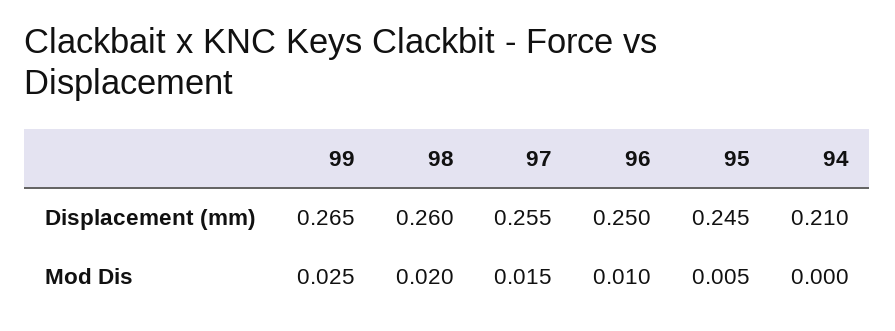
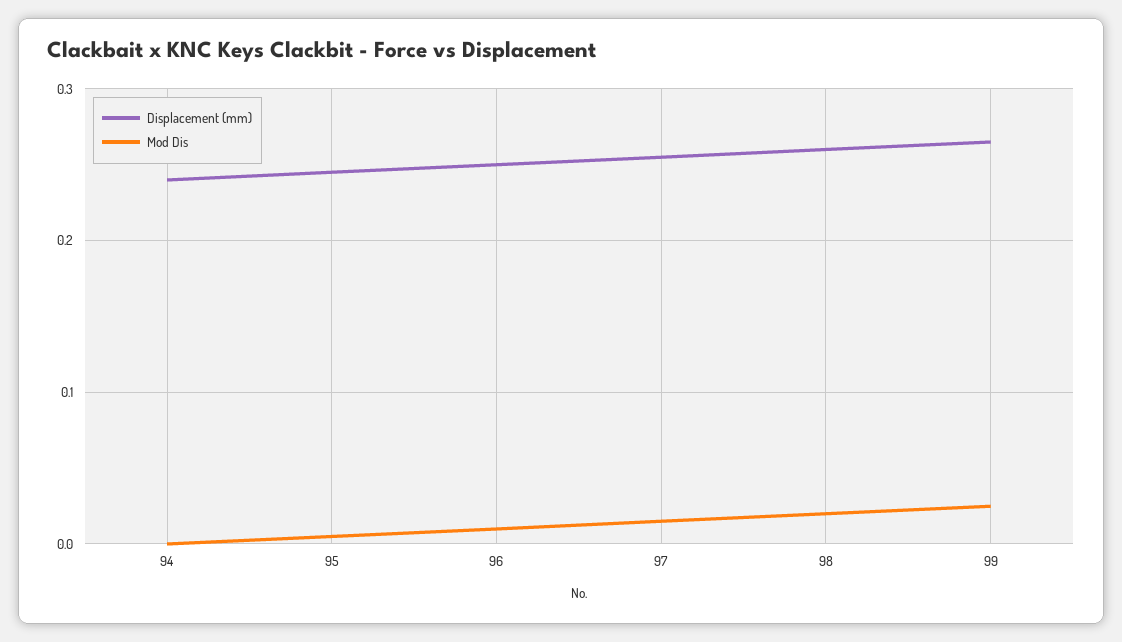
  {
    "Displacement (mm)": {
      "99": 0.265,
      "98": 0.26,
      "97": 0.255,
      "96": 0.25,
      "95": 0.245,
-     "94": 0.21
+     "94": 0.24
    },
    "Mod Dis": {
      "99": 0.025,
      "98": 0.02,
      "97": 0.015,
      "96": 0.01,
      "95": 0.005,
      "94": 0
    }
  }

